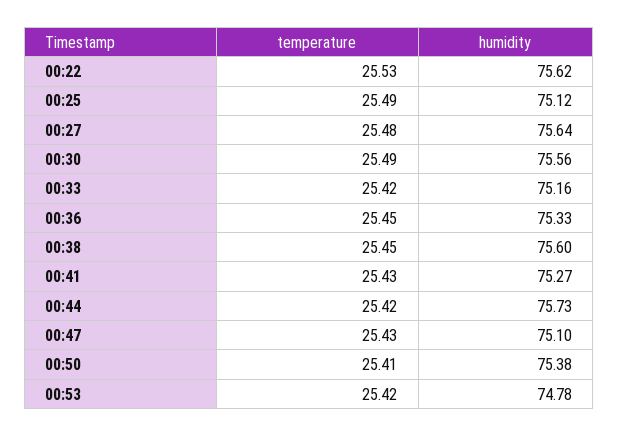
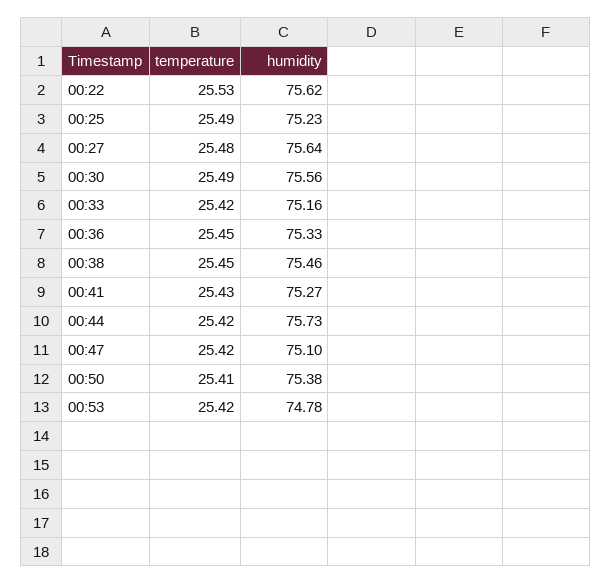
  {
    "temperature": {
      "00:22": 25.53,
      "00:25": 25.49,
      "00:27": 25.48,
      "00:30": 25.49,
      "00:33": 25.42,
      "00:36": 25.45,
      "00:38": 25.45,
      "00:41": 25.43,
      "00:44": 25.42,
-     "00:47": 25.43,
+     "00:47": 25.42,
      "00:50": 25.41,
      "00:53": 25.42
    },
    "humidity": {
      "00:22": 75.62,
-     "00:25": 75.12,
+     "00:25": 75.23,
      "00:27": 75.64,
      "00:30": 75.56,
      "00:33": 75.16,
      "00:36": 75.33,
-     "00:38": 75.6,
+     "00:38": 75.46,
      "00:41": 75.27,
      "00:44": 75.73,
      "00:47": 75.1,
      "00:50": 75.38,
      "00:53": 74.78
    }
  }

